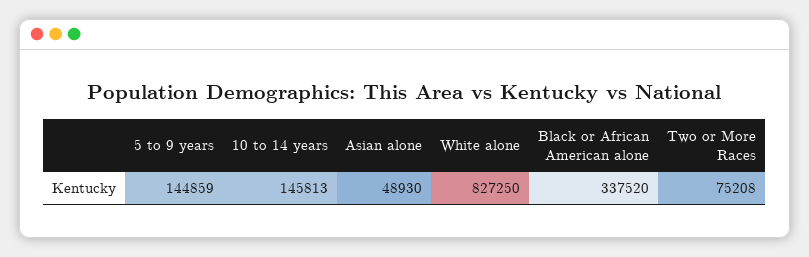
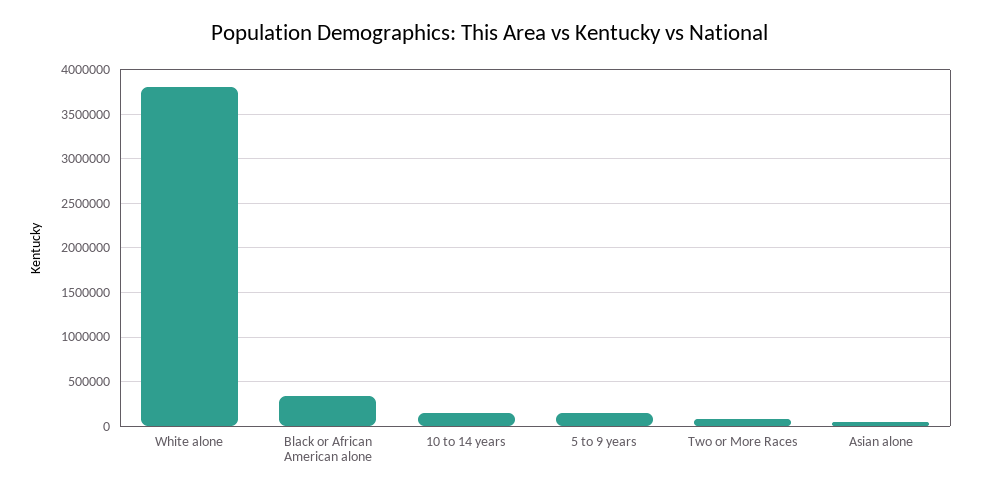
  {
    "5 to 9 years": 144859,
    "10 to 14 years": 145813,
    "Asian alone": 48930,
-   "White alone": 827250,
+   "White alone": 3800000,
    "Black or African American alone": 337520,
    "Two or More Races": 75208
  }

